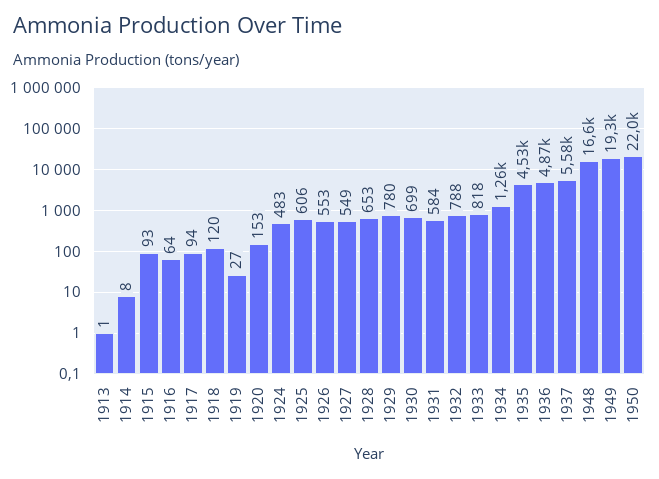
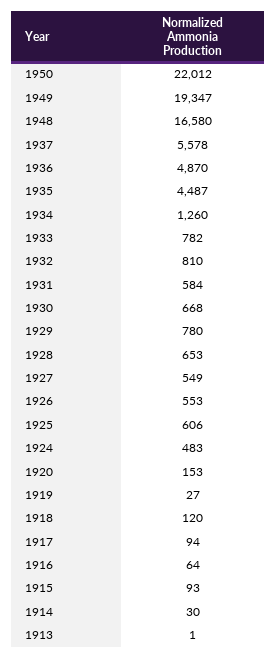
  {
    "1913": 1,
-   "1914": 8,
+   "1914": 30,
    "1915": 93,
    "1916": 64,
    "1917": 94,
    "1918": 120,
    "1919": 27,
    "1920": 153,
    "1924": 483,
    "1925": 606,
    "1926": 553,
    "1927": 549,
    "1928": 653,
    "1929": 780,
-   "1930": 699,
+   "1930": 668,
    "1931": 584,
-   "1932": 788,
+   "1932": 810,
-   "1933": 818,
+   "1933": 782,
    "1934": 1260,
-   "1935": 4530,
+   "1935": 4487,
    "1936": 4870,
    "1937": 5578,
    "1948": 16580,
    "1949": 19347,
    "1950": 22012
  }

